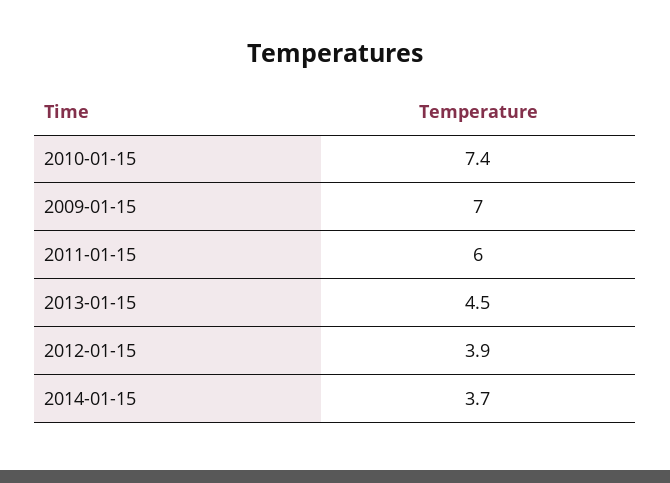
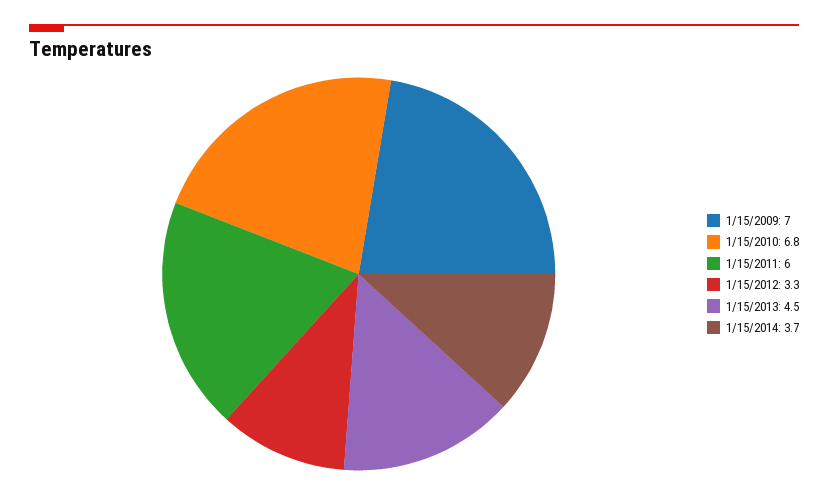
  {
-   "2010-01-15": 7.4,
+   "2010-01-15": 6.8,
    "2009-01-15": 7,
    "2011-01-15": 6,
    "2013-01-15": 4.5,
-   "2012-01-15": 3.9,
+   "2012-01-15": 3.3,
    "2014-01-15": 3.7
  }

